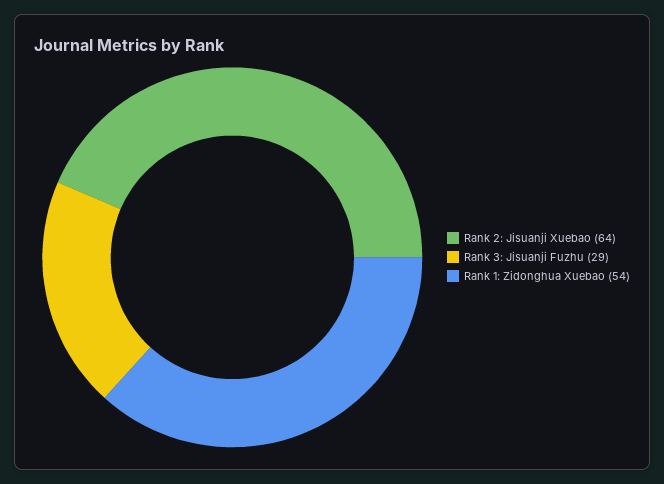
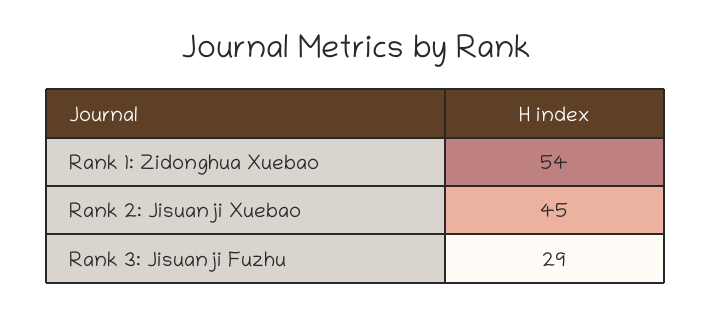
  {
-   "Rank 2: Jisuanji Xuebao": 64,
+   "Rank 2: Jisuanji Xuebao": 45,
    "Rank 3: Jisuanji Fuzhu": 29,
    "Rank 1: Zidonghua Xuebao": 54
  }

